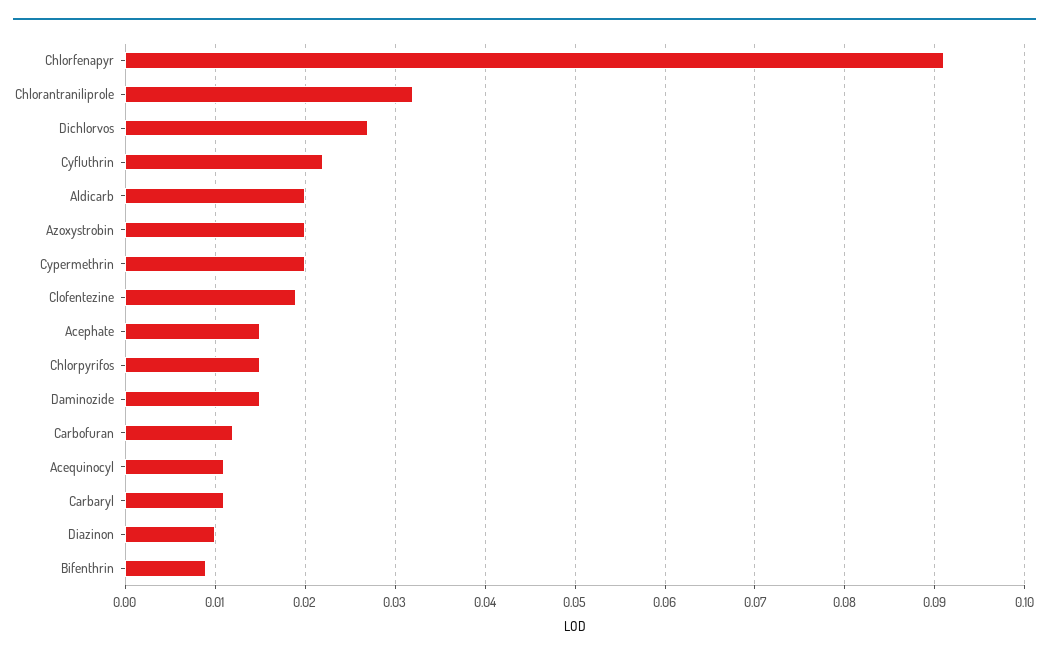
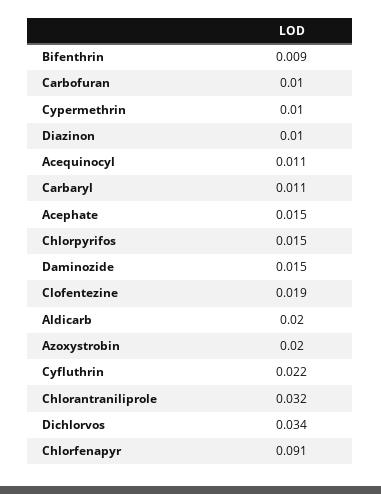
  {
    "Chlorfenapyr": 0.091,
    "Chlorantraniliprole": 0.032,
-   "Dichlorvos": 0.027,
+   "Dichlorvos": 0.034,
    "Cyfluthrin": 0.022,
    "Aldicarb": 0.02,
    "Azoxystrobin": 0.02,
-   "Cypermethrin": 0.02,
+   "Cypermethrin": 0.01,
    "Clofentezine": 0.019,
    "Acephate": 0.015,
    "Chlorpyrifos": 0.015,
    "Daminozide": 0.015,
-   "Carbofuran": 0.012,
+   "Carbofuran": 0.01,
    "Acequinocyl": 0.011,
    "Carbaryl": 0.011,
    "Diazinon": 0.01,
    "Bifenthrin": 0.009
  }

